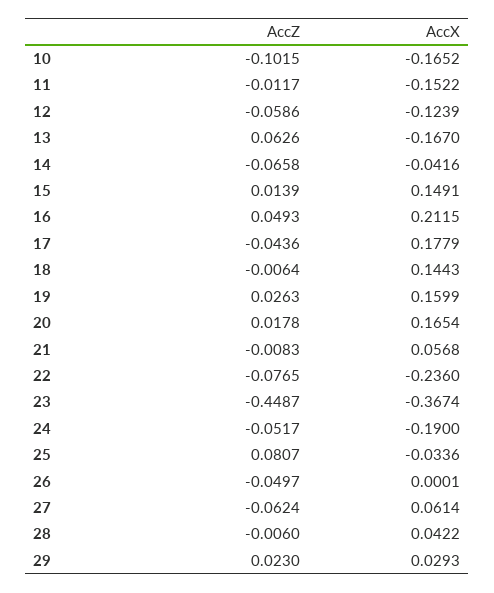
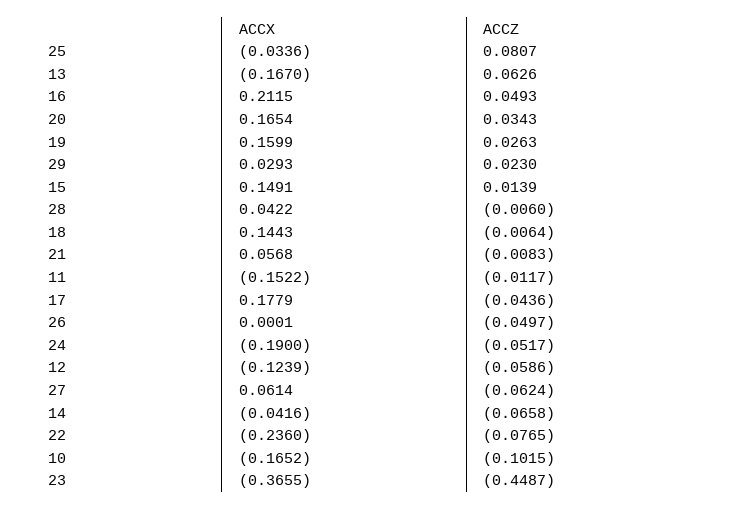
  {
    "AccZ": {
      "10": -0.1015,
      "11": -0.0117,
      "12": -0.0586,
      "13": 0.0626,
      "14": -0.0658,
      "15": 0.0139,
      "16": 0.0493,
      "17": -0.0436,
      "18": -0.0064,
      "19": 0.0263,
-     "20": 0.0178,
+     "20": 0.0343,
      "21": -0.0083,
      "22": -0.0765,
      "23": -0.4487,
      "24": -0.0517,
      "25": 0.0807,
      "26": -0.0497,
      "27": -0.0624,
      "28": -0.006,
      "29": 0.023
    },
    "AccX": {
      "10": -0.1652,
      "11": -0.1522,
      "12": -0.1239,
      "13": -0.167,
      "14": -0.0416,
      "15": 0.1491,
      "16": 0.2115,
      "17": 0.1779,
      "18": 0.1443,
      "19": 0.1599,
      "20": 0.1654,
      "21": 0.0568,
      "22": -0.236,
-     "23": -0.3674,
+     "23": -0.3655,
      "24": -0.19,
      "25": -0.0336,
      "26": 0.0001,
      "27": 0.0614,
      "28": 0.0422,
      "29": 0.0293
    }
  }

